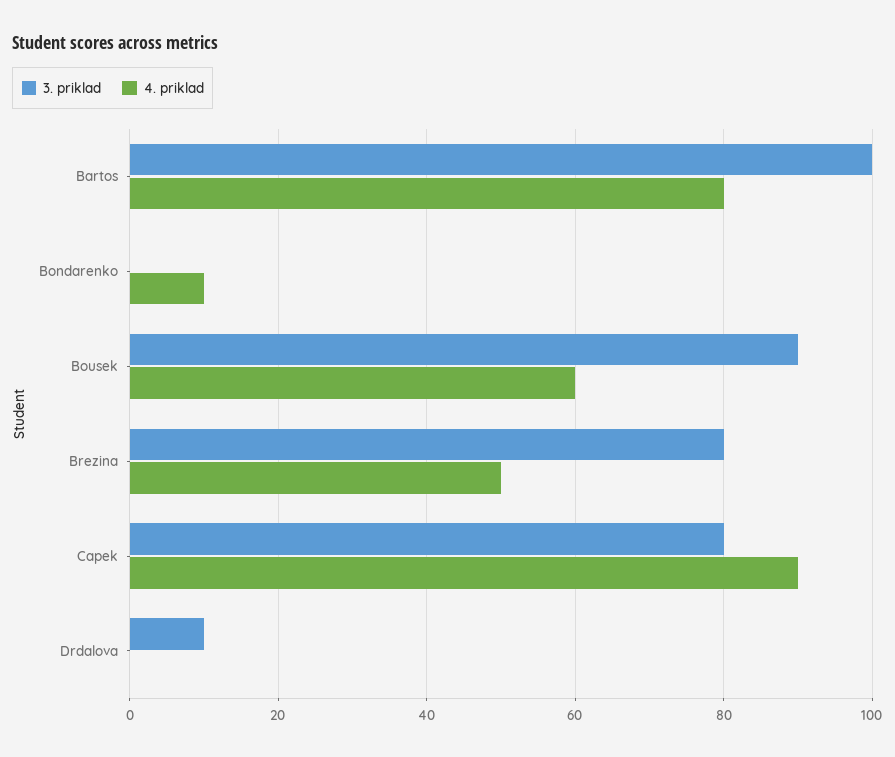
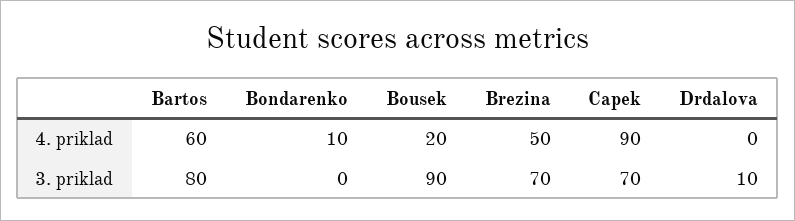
  {
    "3. priklad": {
-     "Bartos": 100,
+     "Bartos": 80,
      "Bondarenko": 0,
      "Bousek": 90,
-     "Brezina": 80,
+     "Brezina": 70,
-     "Capek": 80,
+     "Capek": 70,
      "Drdalova": 10
    },
    "4. priklad": {
-     "Bartos": 80,
+     "Bartos": 60,
      "Bondarenko": 10,
-     "Bousek": 60,
+     "Bousek": 20,
      "Brezina": 50,
      "Capek": 90,
      "Drdalova": 0
    }
  }

